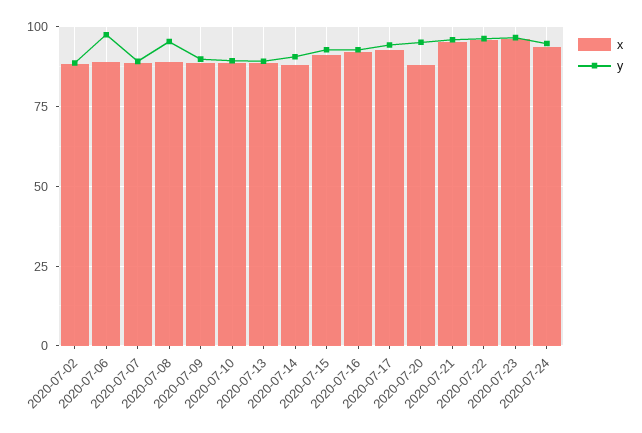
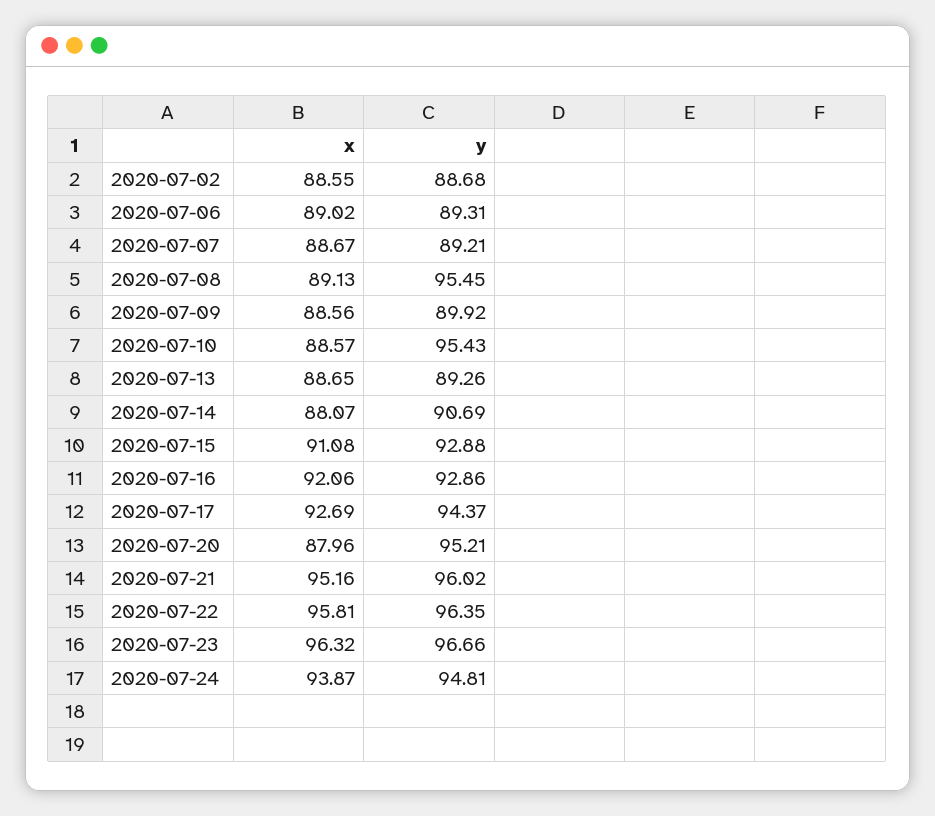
  {
    "x": {
      "2020-07-02": 88.55,
      "2020-07-06": 89.02,
      "2020-07-07": 88.67,
      "2020-07-08": 89.13,
      "2020-07-09": 88.56,
      "2020-07-10": 88.57,
      "2020-07-13": 88.65,
      "2020-07-14": 88.07,
      "2020-07-15": 91.08,
      "2020-07-16": 92.06,
      "2020-07-17": 92.69,
      "2020-07-20": 87.96,
      "2020-07-21": 95.16,
      "2020-07-22": 95.81,
      "2020-07-23": 96.32,
      "2020-07-24": 93.87
    },
    "y": {
      "2020-07-02": 88.68,
-     "2020-07-06": 97.5,
+     "2020-07-06": 89.31,
      "2020-07-07": 89.21,
      "2020-07-08": 95.45,
      "2020-07-09": 89.92,
-     "2020-07-10": 90,
+     "2020-07-10": 95.43,
      "2020-07-13": 89.26,
      "2020-07-14": 90.69,
      "2020-07-15": 92.88,
      "2020-07-16": 92.86,
      "2020-07-17": 94.37,
      "2020-07-20": 95.21,
      "2020-07-21": 96.02,
      "2020-07-22": 96.35,
      "2020-07-23": 96.66,
      "2020-07-24": 94.81
    }
  }

